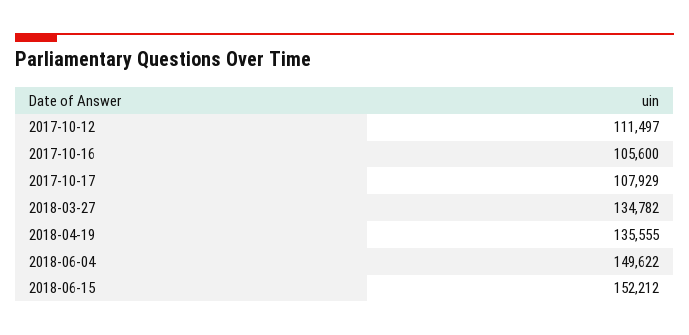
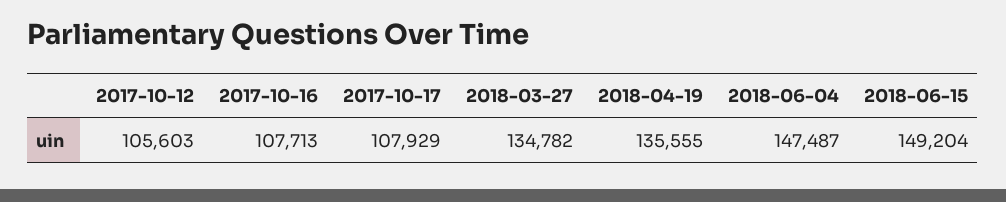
  {
-   "2017-10-12": 111497,
+   "2017-10-12": 105603,
-   "2017-10-16": 105600,
+   "2017-10-16": 107713,
    "2017-10-17": 107929,
    "2018-03-27": 134782,
    "2018-04-19": 135555,
-   "2018-06-04": 149622,
+   "2018-06-04": 147487,
-   "2018-06-15": 152212
+   "2018-06-15": 149204
  }

